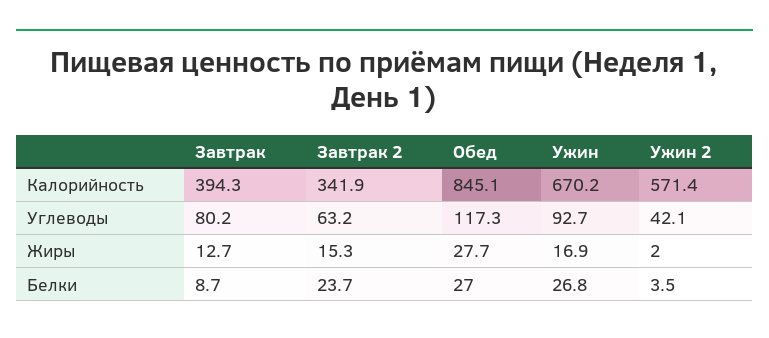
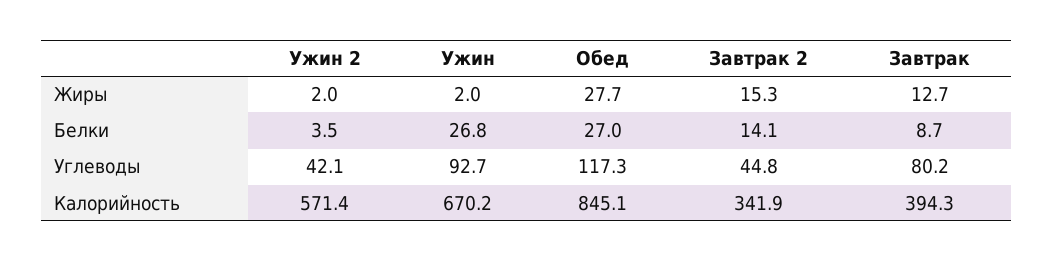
  {
    "Завтрак": {
      "Калорийность": 394.3,
      "Углеводы": 80.2,
      "Жиры": 12.7,
      "Белки": 8.7
    },
    "Завтрак 2": {
      "Калорийность": 341.9,
-     "Углеводы": 63.2,
+     "Углеводы": 44.8,
      "Жиры": 15.3,
-     "Белки": 23.7
+     "Белки": 14.1
    },
    "Обед": {
      "Калорийность": 845.1,
      "Углеводы": 117.3,
      "Жиры": 27.7,
      "Белки": 27
    },
    "Ужин": {
      "Калорийность": 670.2,
      "Углеводы": 92.7,
-     "Жиры": 16.9,
+     "Жиры": 2,
      "Белки": 26.8
    },
    "Ужин 2": {
      "Калорийность": 571.4,
      "Углеводы": 42.1,
      "Жиры": 2,
      "Белки": 3.5
    }
  }

